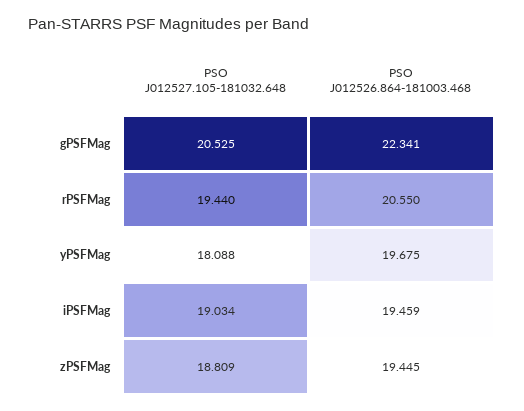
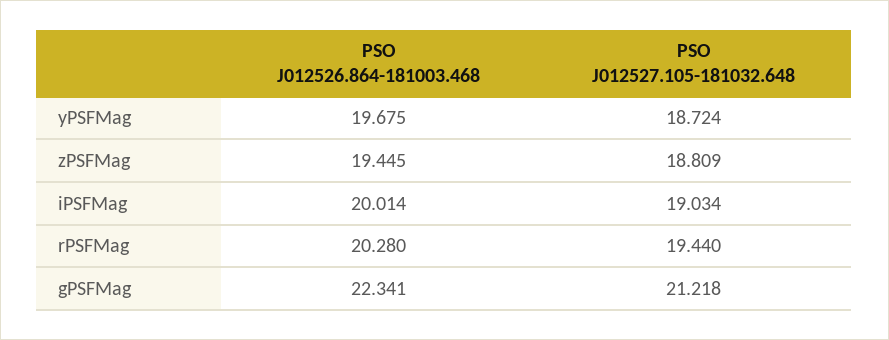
  {
    "PSO J012527.105-181032.648": {
-     "gPSFMag": 20.525,
+     "gPSFMag": 21.218,
      "rPSFMag": 19.44,
-     "yPSFMag": 18.088,
+     "yPSFMag": 18.724,
      "iPSFMag": 19.034,
      "zPSFMag": 18.809
    },
    "PSO J012526.864-181003.468": {
      "gPSFMag": 22.341,
-     "rPSFMag": 20.55,
+     "rPSFMag": 20.28,
      "yPSFMag": 19.675,
-     "iPSFMag": 19.459,
+     "iPSFMag": 20.014,
      "zPSFMag": 19.445
    }
  }

